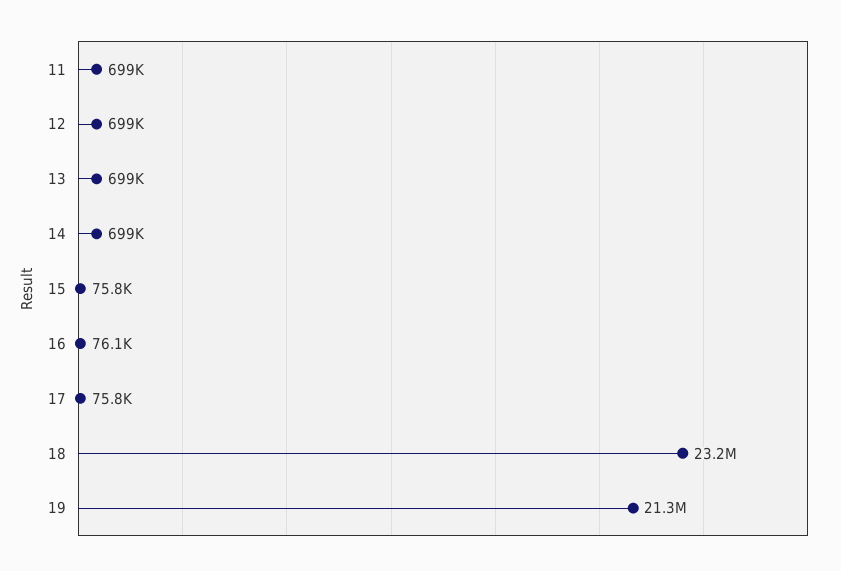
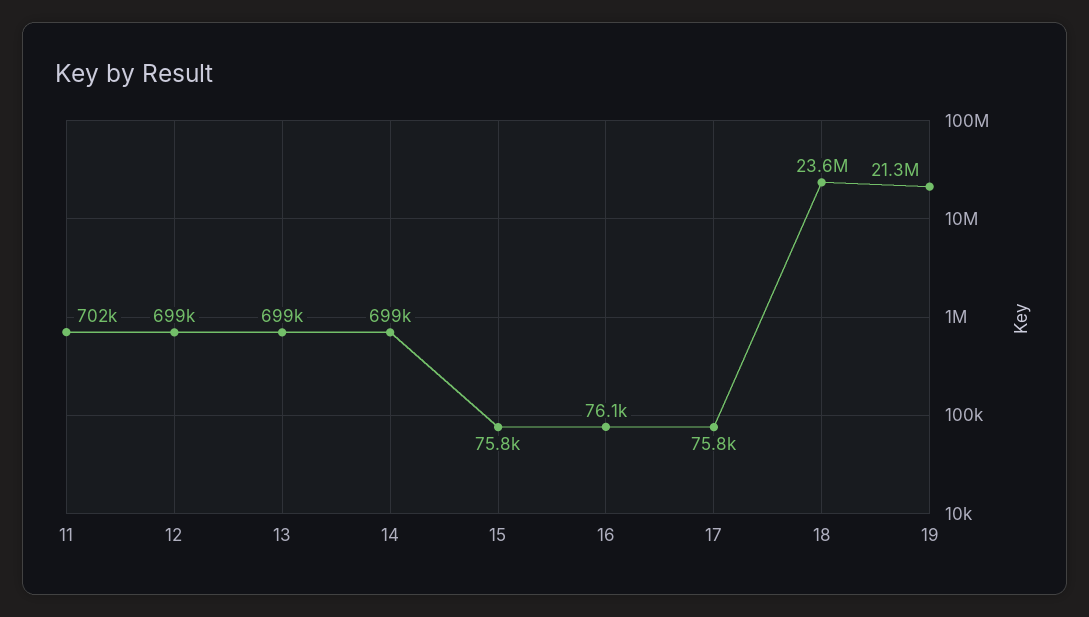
  {
-   "11": 699000,
+   "11": 702000,
    "12": 699000,
    "13": 699000,
    "14": 699000,
    "15": 75800,
    "16": 76100,
    "17": 75800,
-   "18": 23200000,
+   "18": 23600000,
    "19": 21300000
  }

